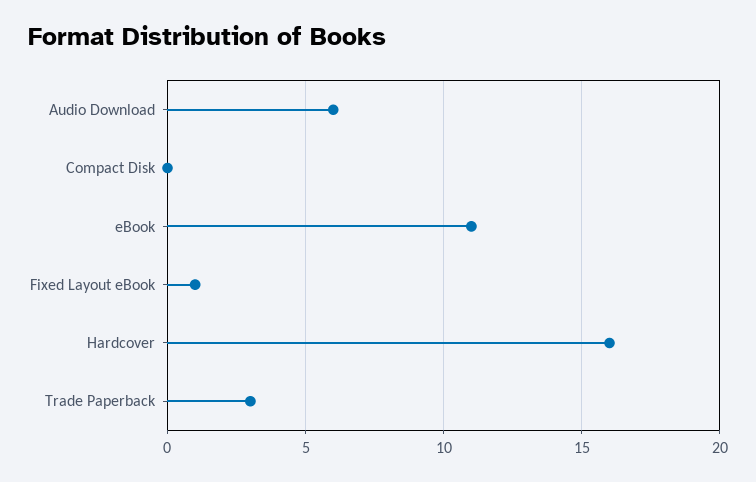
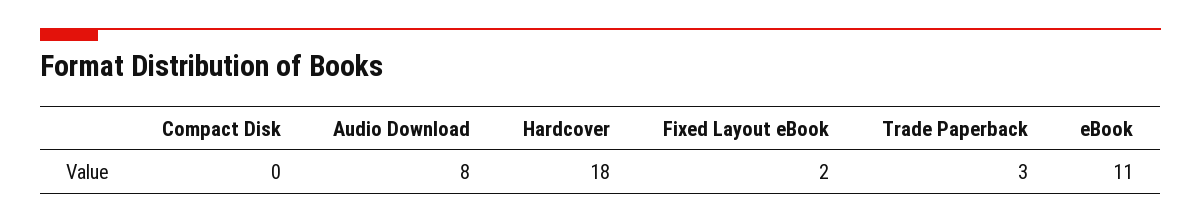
  {
-   "Audio Download": 6,
+   "Audio Download": 8,
    "Compact Disk": 0,
    "eBook": 11,
-   "Fixed Layout eBook": 1,
+   "Fixed Layout eBook": 2,
-   "Hardcover": 16,
+   "Hardcover": 18,
    "Trade Paperback": 3
  }

